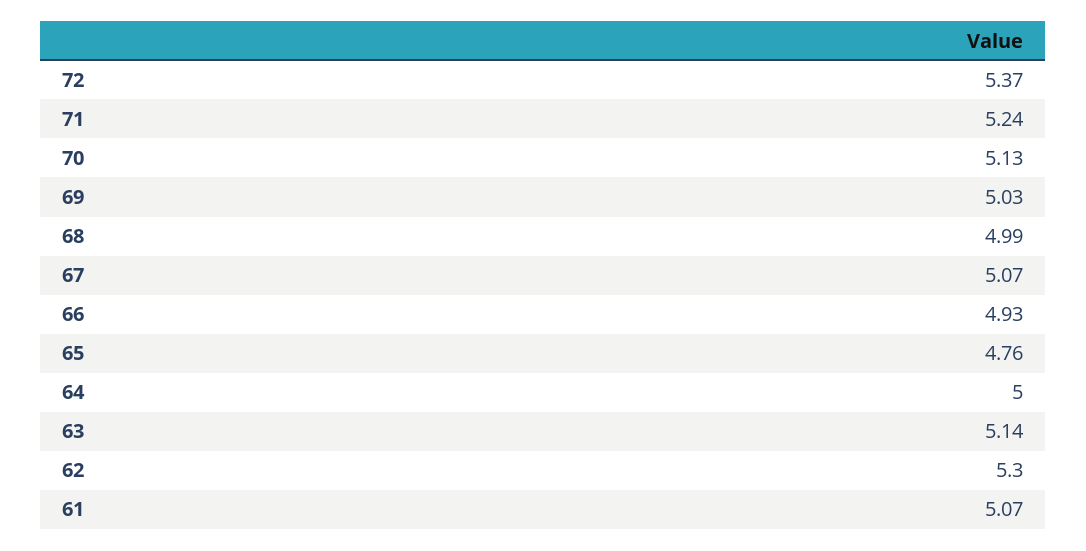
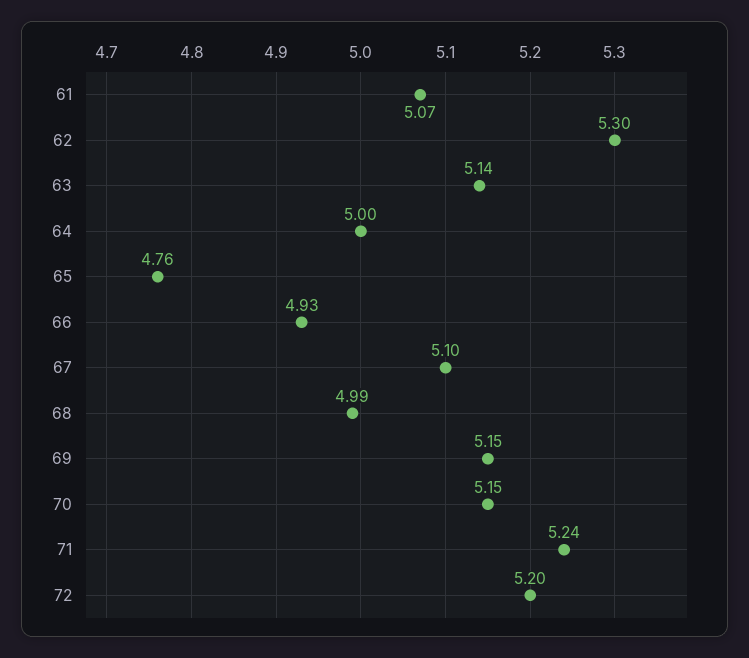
  {
-   "72": 5.37,
+   "72": 5.2,
    "71": 5.24,
-   "70": 5.13,
+   "70": 5.15,
-   "69": 5.03,
+   "69": 5.15,
    "68": 4.99,
-   "67": 5.07,
+   "67": 5.1,
    "66": 4.93,
    "65": 4.76,
    "64": 5,
    "63": 5.14,
    "62": 5.3,
    "61": 5.07
  }

